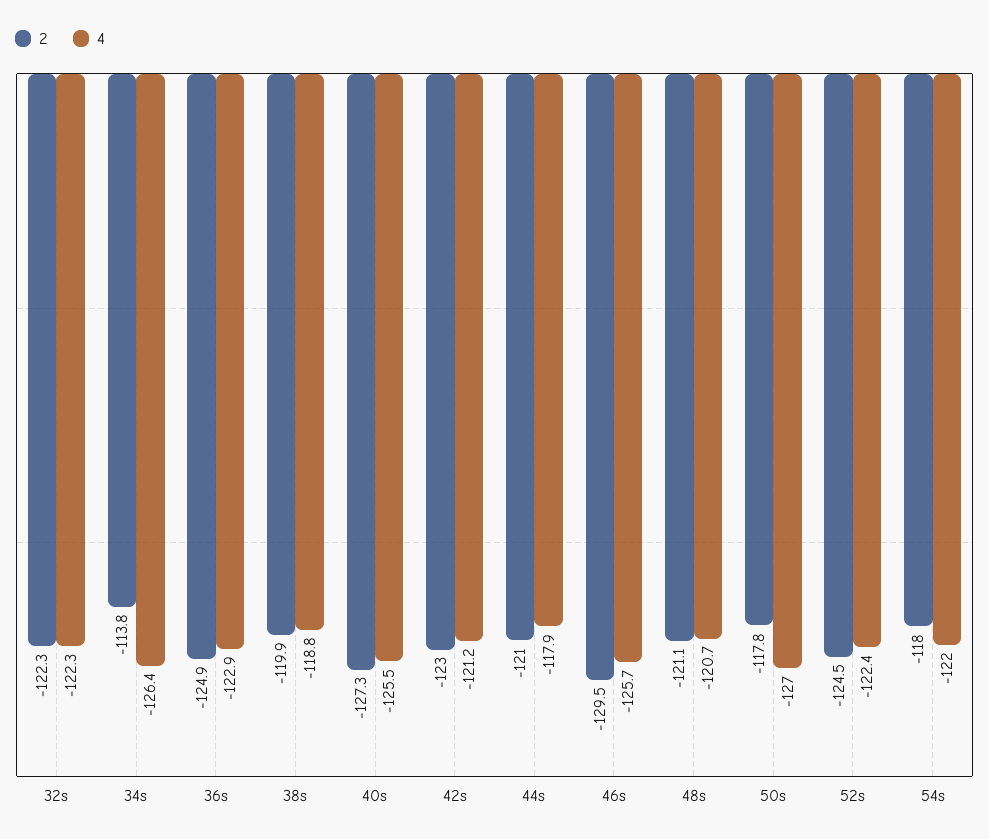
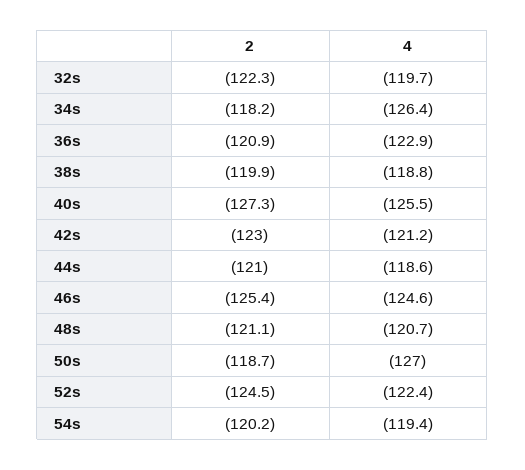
  {
    "2": {
      "32s": -122.3,
-     "34s": -113.8,
+     "34s": -118.2,
-     "36s": -124.9,
+     "36s": -120.9,
      "38s": -119.9,
      "40s": -127.3,
      "42s": -123,
      "44s": -121,
-     "46s": -129.5,
+     "46s": -125.4,
      "48s": -121.1,
-     "50s": -117.8,
+     "50s": -118.7,
      "52s": -124.5,
-     "54s": -118
+     "54s": -120.2
    },
    "4": {
-     "32s": -122.3,
+     "32s": -119.7,
      "34s": -126.4,
      "36s": -122.9,
      "38s": -118.8,
      "40s": -125.5,
      "42s": -121.2,
-     "44s": -117.9,
+     "44s": -118.6,
-     "46s": -125.7,
+     "46s": -124.6,
      "48s": -120.7,
      "50s": -127,
      "52s": -122.4,
-     "54s": -122
+     "54s": -119.4
    }
  }

